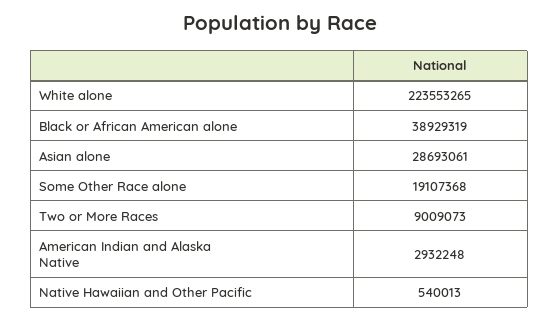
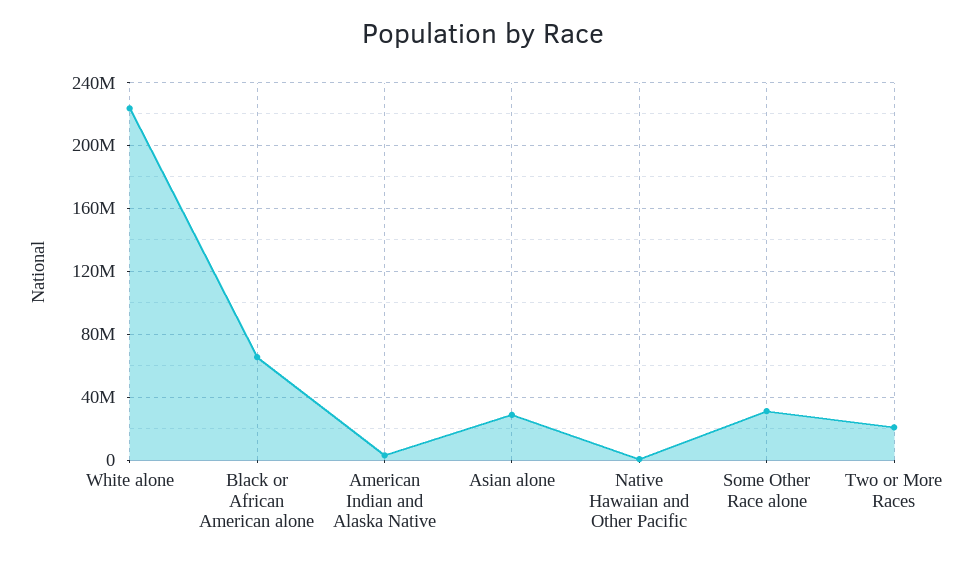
  {
    "White alone": 223553265,
-   "Black or African American alone": 38929319,
+   "Black or African American alone": 65000000,
    "Asian alone": 28693061,
-   "Some Other Race alone": 19107368,
+   "Some Other Race alone": 30000000,
-   "Two or More Races": 9009073,
+   "Two or More Races": 20000000,
    "American Indian and Alaska Native": 2932248,
    "Native Hawaiian and Other Pacific": 540013
  }

